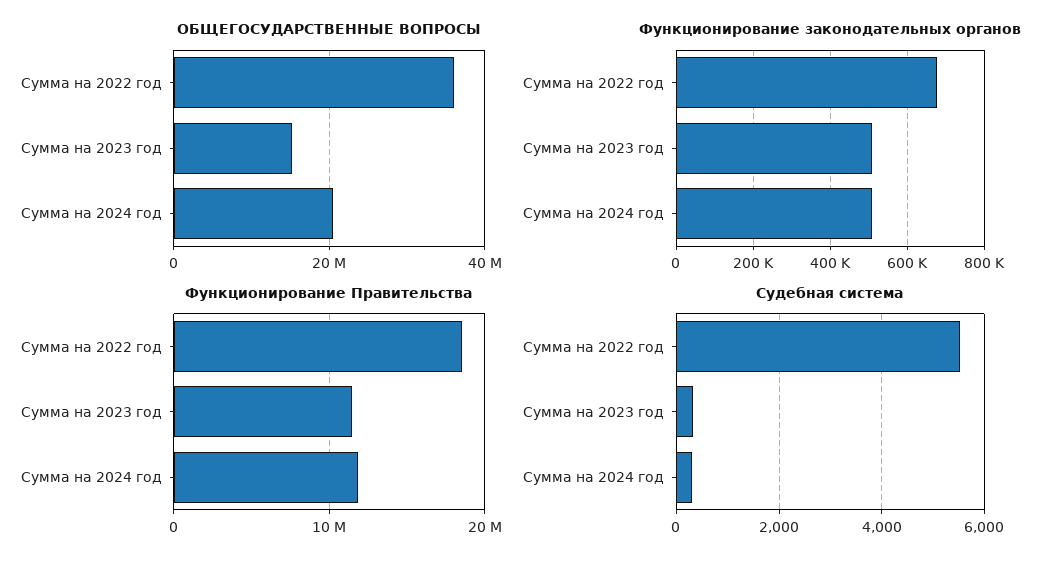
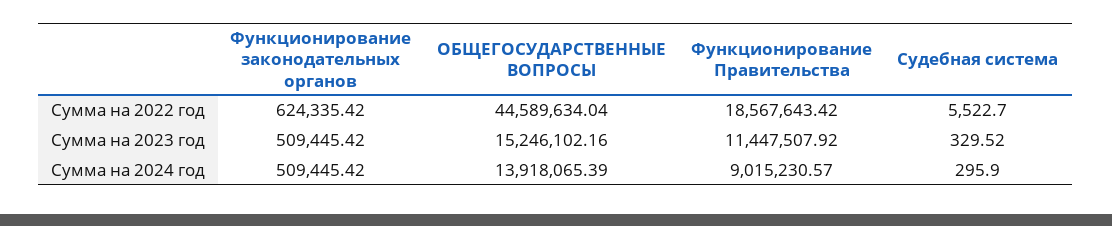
  {
    "ОБЩЕГОСУДАРСТВЕННЫЕ ВОПРОСЫ": {
-     "Сумма на 2022 год": 36000000,
+     "Сумма на 2022 год": 44589634.04,
      "Сумма на 2023 год": 15246102.16,
-     "Сумма на 2024 год": 20000000
+     "Сумма на 2024 год": 13918065.39
    },
    "Функционирование законодательных органов": {
-     "Сумма на 2022 год": 680000,
+     "Сумма на 2022 год": 624335.42,
      "Сумма на 2023 год": 509445.42,
      "Сумма на 2024 год": 509445.42
    },
    "Функционирование Правительства": {
      "Сумма на 2022 год": 18567643.42,
      "Сумма на 2023 год": 11447507.92,
-     "Сумма на 2024 год": 12000000
+     "Сумма на 2024 год": 9015230.57
    },
    "Судебная система": {
      "Сумма на 2022 год": 5522.7,
      "Сумма на 2023 год": 329.52,
      "Сумма на 2024 год": 295.9
    }
  }

